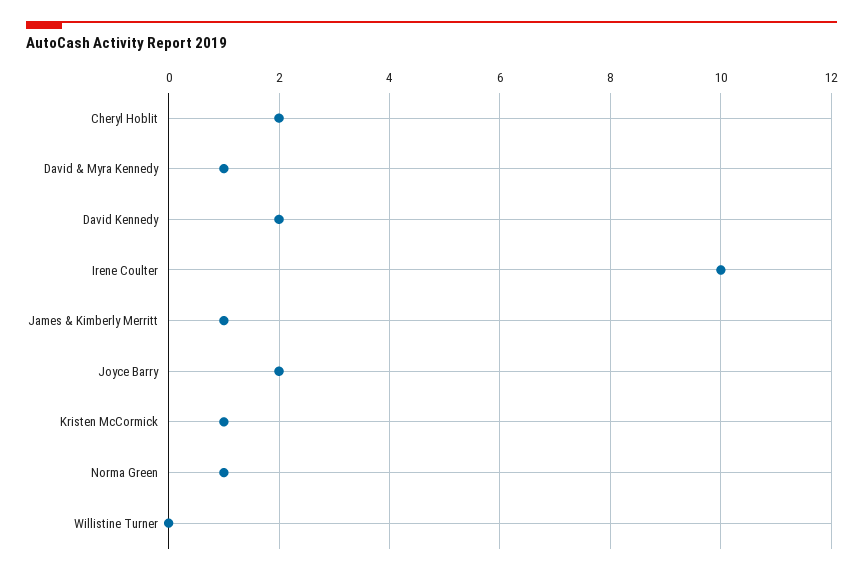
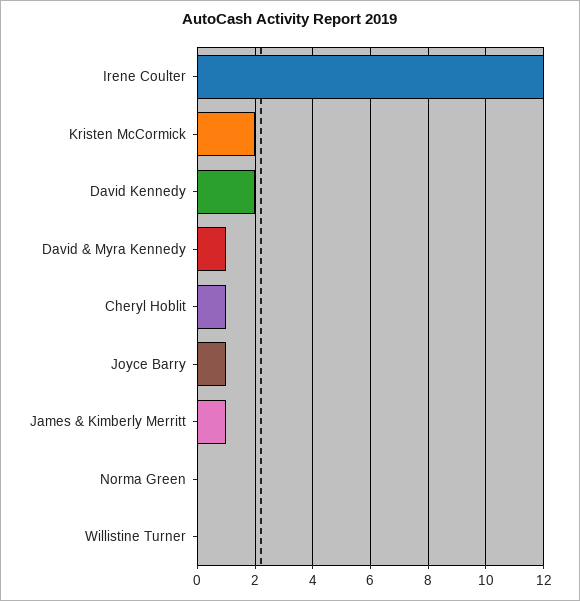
  {
-   "Cheryl Hoblit": 2,
+   "Cheryl Hoblit": 1,
    "David & Myra Kennedy": 1,
    "David Kennedy": 2,
-   "Irene Coulter": 10,
+   "Irene Coulter": 12,
    "James & Kimberly Merritt": 1,
-   "Joyce Barry": 2,
+   "Joyce Barry": 1,
-   "Kristen McCormick": 1,
+   "Kristen McCormick": 2,
-   "Norma Green": 1,
+   "Norma Green": 0,
    "Willistine Turner": 0
  }

